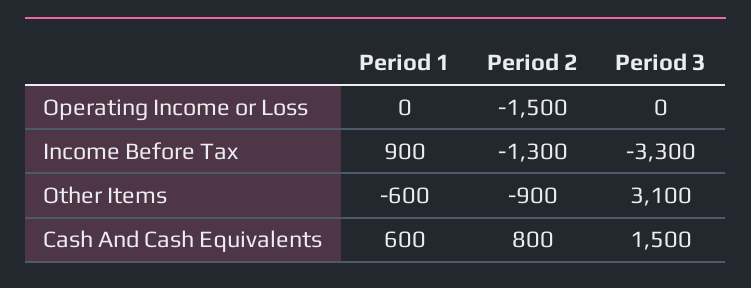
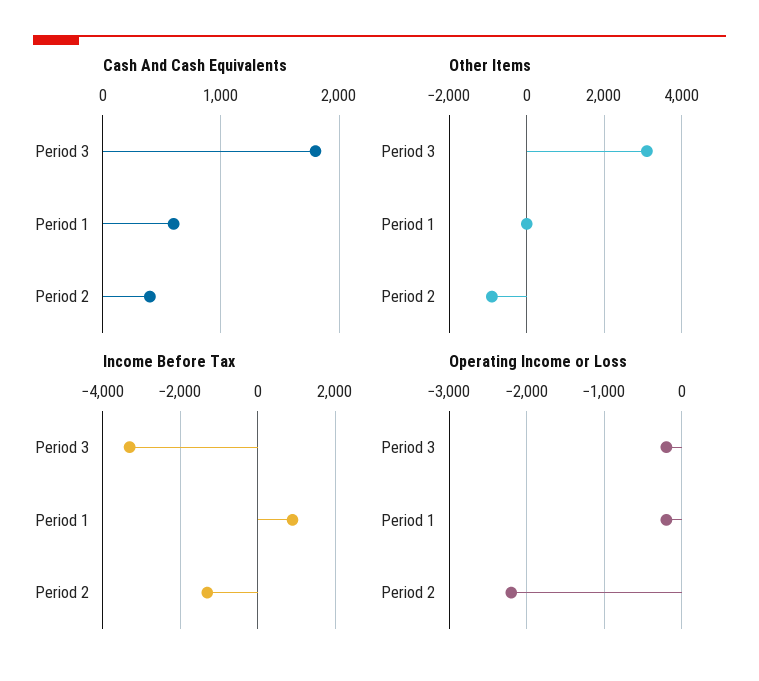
  {
    "Operating Income or Loss": {
-     "Period 1": 0,
+     "Period 1": -200,
-     "Period 2": -1500,
+     "Period 2": -2200,
-     "Period 3": 0
+     "Period 3": -200
    },
    "Income Before Tax": {
      "Period 1": 900,
      "Period 2": -1300,
      "Period 3": -3300
    },
    "Other Items": {
-     "Period 1": -600,
+     "Period 1": 0,
      "Period 2": -900,
      "Period 3": 3100
    },
    "Cash And Cash Equivalents": {
      "Period 1": 600,
-     "Period 2": 800,
+     "Period 2": 400,
-     "Period 3": 1500
+     "Period 3": 1800
    }
  }

